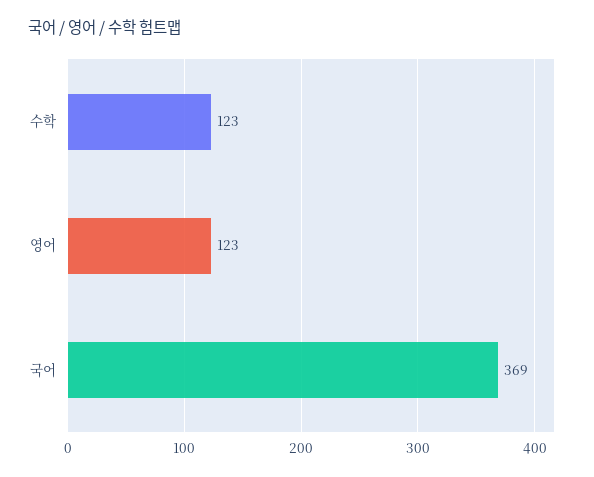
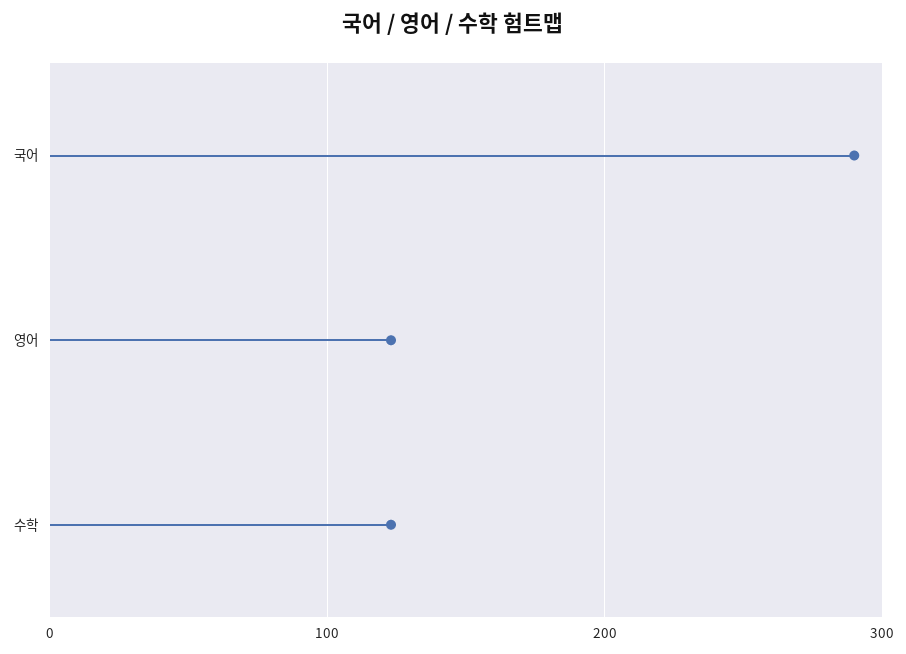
  {
    "수학": 123,
    "영어": 123,
-   "국어": 369
+   "국어": 290
  }

